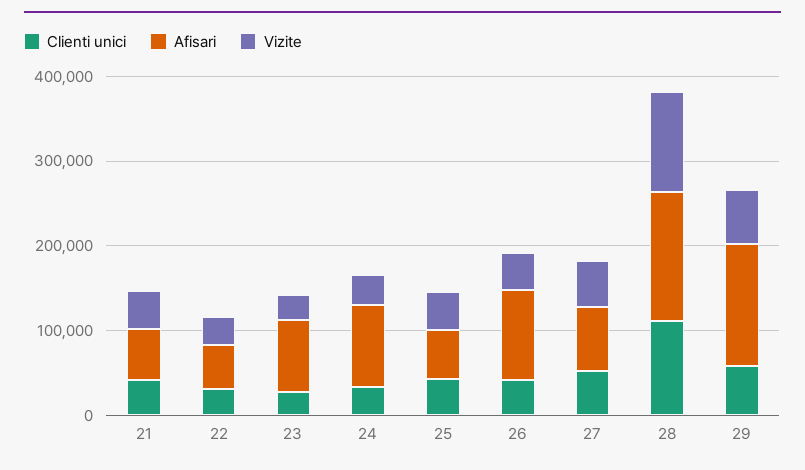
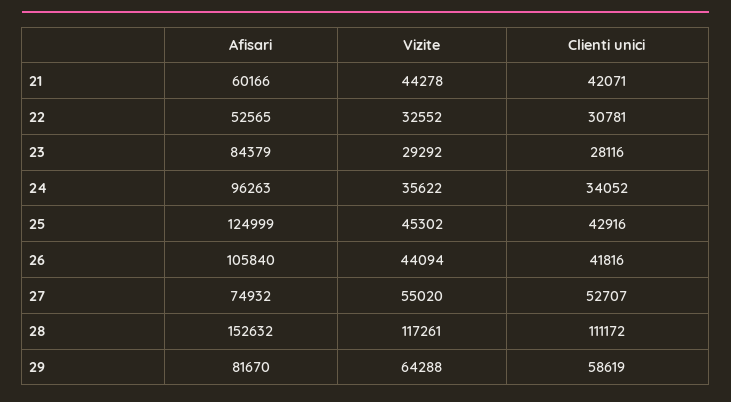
  {
    "Clienti unici": {
      "21": 42071,
      "22": 30781,
      "23": 28116,
      "24": 34052,
      "25": 42916,
      "26": 41816,
      "27": 52707,
      "28": 111172,
      "29": 58619
    },
    "Afisari": {
      "21": 60166,
      "22": 52565,
      "23": 84379,
      "24": 96263,
-     "25": 60000,
+     "25": 124999,
      "26": 105840,
      "27": 74932,
      "28": 152632,
-     "29": 140000
+     "29": 81670
    },
    "Vizite": {
      "21": 44278,
      "22": 32552,
      "23": 29292,
      "24": 35622,
      "25": 45302,
      "26": 44094,
      "27": 55020,
      "28": 117261,
      "29": 64288
    }
  }

